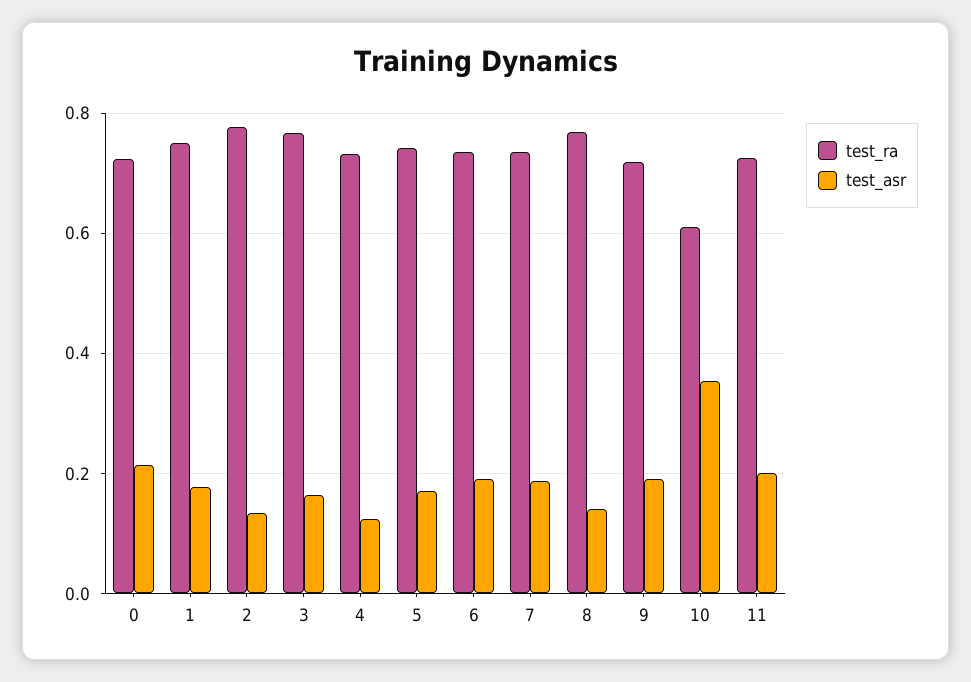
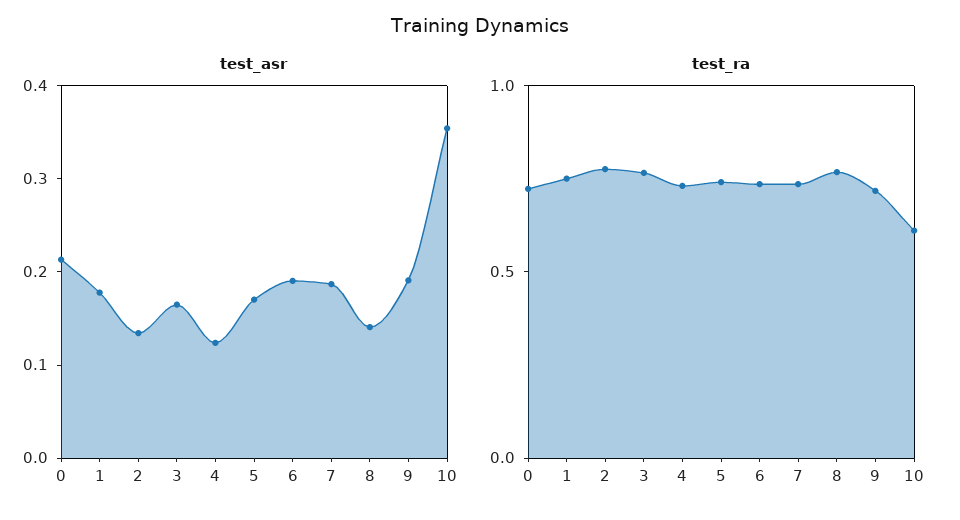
  {
    "test_ra": {
      "0": 0.72,
      "1": 0.76,
      "2": 0.78,
      "3": 0.76,
      "4": 0.74,
      "5": 0.74,
      "6": 0.74,
      "7": 0.74,
      "8": 0.76,
      "9": 0.72,
-     "10": 0.62,
+     "10": 0.62
-     "11": 0.72
    },
    "test_asr": {
      "0": 0.22,
      "1": 0.18,
      "2": 0.14,
      "3": 0.16,
      "4": 0.12,
      "5": 0.18,
      "6": 0.2,
      "7": 0.18,
      "8": 0.14,
      "9": 0.2,
-     "10": 0.36,
+     "10": 0.36
-     "11": 0.2
    }
  }

